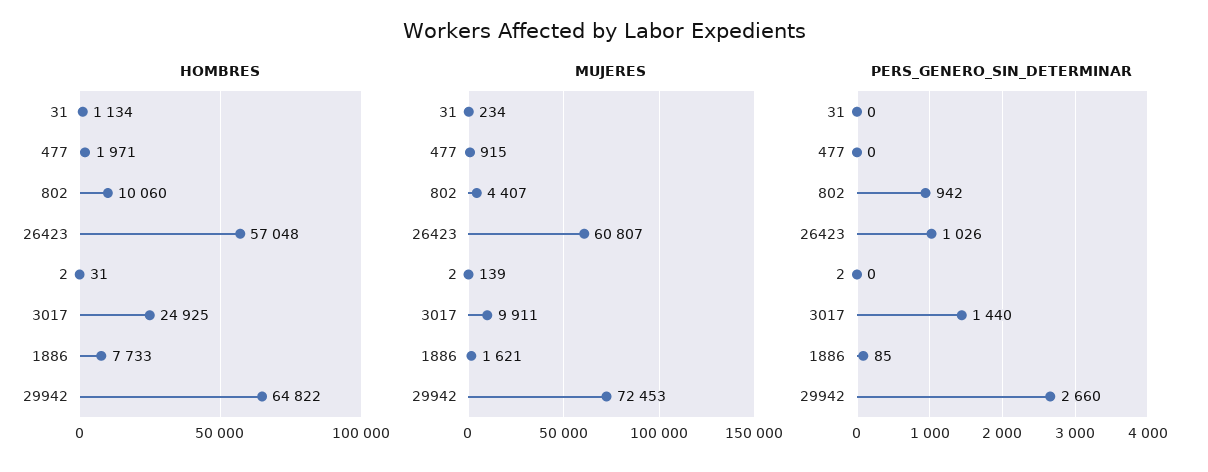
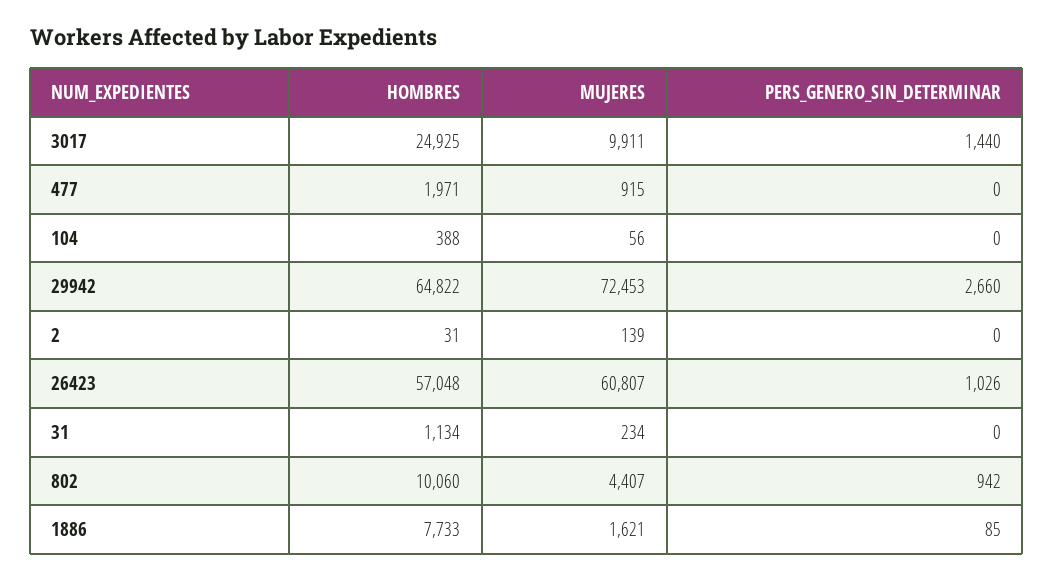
  {
    "HOMBRES": {
      "31": 1134,
      "477": 1971,
      "802": 10060,
      "26423": 57048,
      "2": 31,
      "3017": 24925,
      "1886": 7733,
-     "29942": 64822
+     "29942": 64822,
+     "104": 388
    },
    "MUJERES": {
      "31": 234,
      "477": 915,
      "802": 4407,
      "26423": 60807,
      "2": 139,
      "3017": 9911,
      "1886": 1621,
-     "29942": 72453
+     "29942": 72453,
+     "104": 56
    },
    "PERS_GENERO_SIN_DETERMINAR": {
      "31": 0,
      "477": 0,
      "802": 942,
      "26423": 1026,
      "2": 0,
      "3017": 1440,
      "1886": 85,
-     "29942": 2660
+     "29942": 2660,
+     "104": 0
    }
  }

